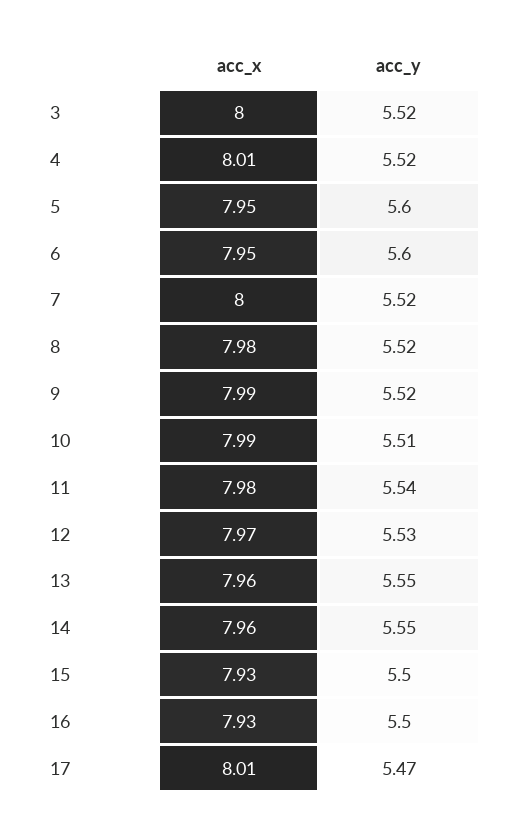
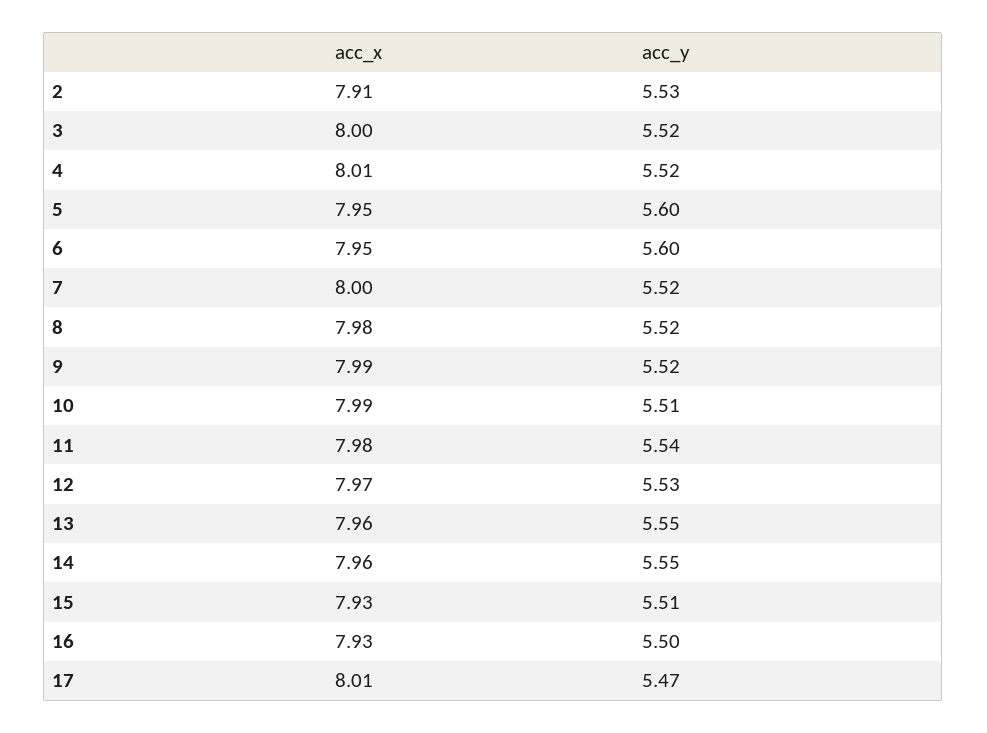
  {
    "acc_x": {
      "3": 8,
      "4": 8.01,
      "5": 7.95,
      "6": 7.95,
      "7": 8,
      "8": 7.98,
      "9": 7.99,
      "10": 7.99,
      "11": 7.98,
      "12": 7.97,
      "13": 7.96,
      "14": 7.96,
      "15": 7.93,
      "16": 7.93,
-     "17": 8.01
+     "17": 8.01,
+     "2": 7.91
    },
    "acc_y": {
      "3": 5.52,
      "4": 5.52,
      "5": 5.6,
      "6": 5.6,
      "7": 5.52,
      "8": 5.52,
      "9": 5.52,
      "10": 5.51,
      "11": 5.54,
      "12": 5.53,
      "13": 5.55,
      "14": 5.55,
-     "15": 5.5,
+     "15": 5.51,
      "16": 5.5,
-     "17": 5.47
+     "17": 5.47,
+     "2": 5.53
    }
  }

